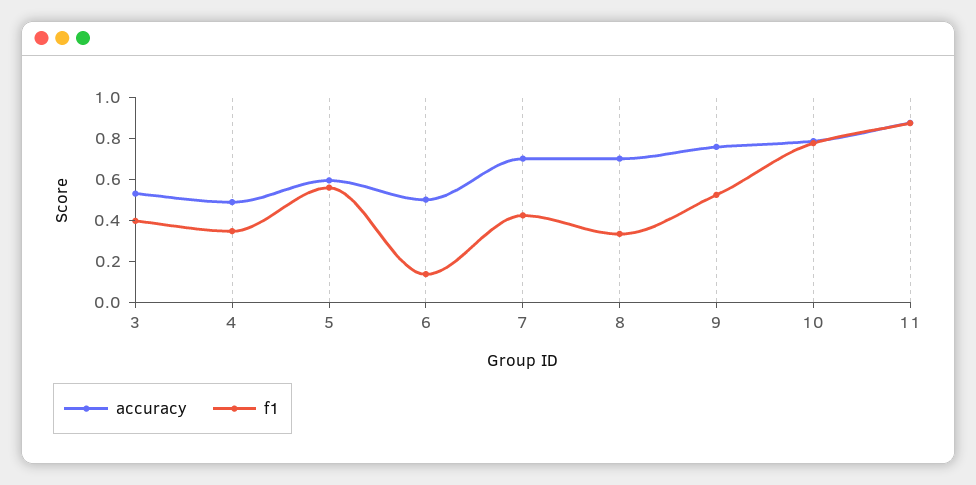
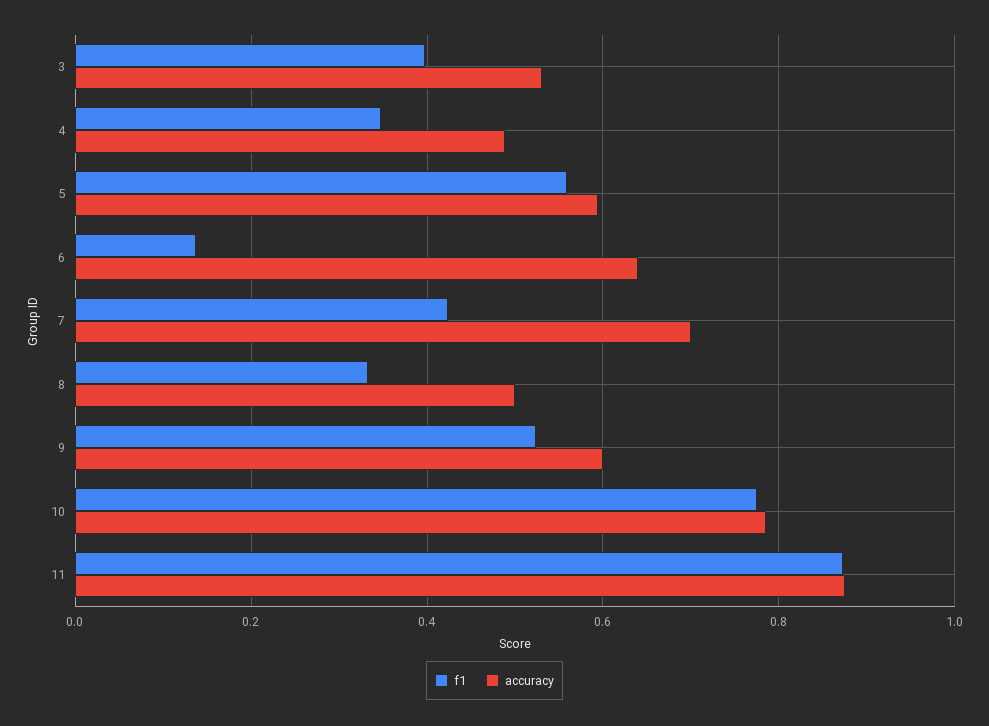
  {
    "accuracy": {
      "3": 0.54,
      "4": 0.48,
      "5": 0.6,
-     "6": 0.5,
+     "6": 0.64,
      "7": 0.7,
-     "8": 0.7,
+     "8": 0.5,
-     "9": 0.75,
+     "9": 0.6,
      "10": 0.78,
      "11": 0.88
    },
    "f1": {
      "3": 0.4,
      "4": 0.34,
      "5": 0.56,
      "6": 0.14,
      "7": 0.42,
      "8": 0.34,
      "9": 0.52,
      "10": 0.78,
      "11": 0.88
    }
  }

